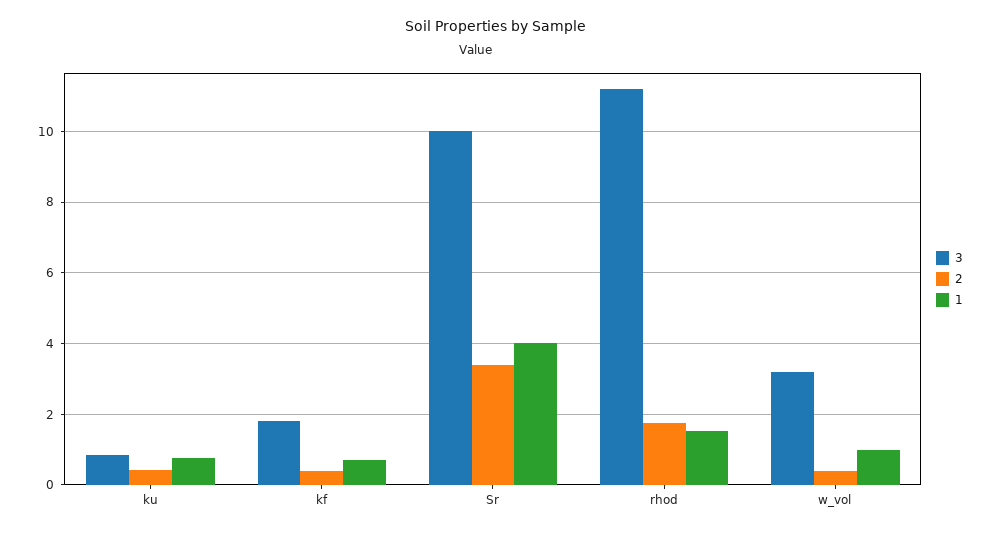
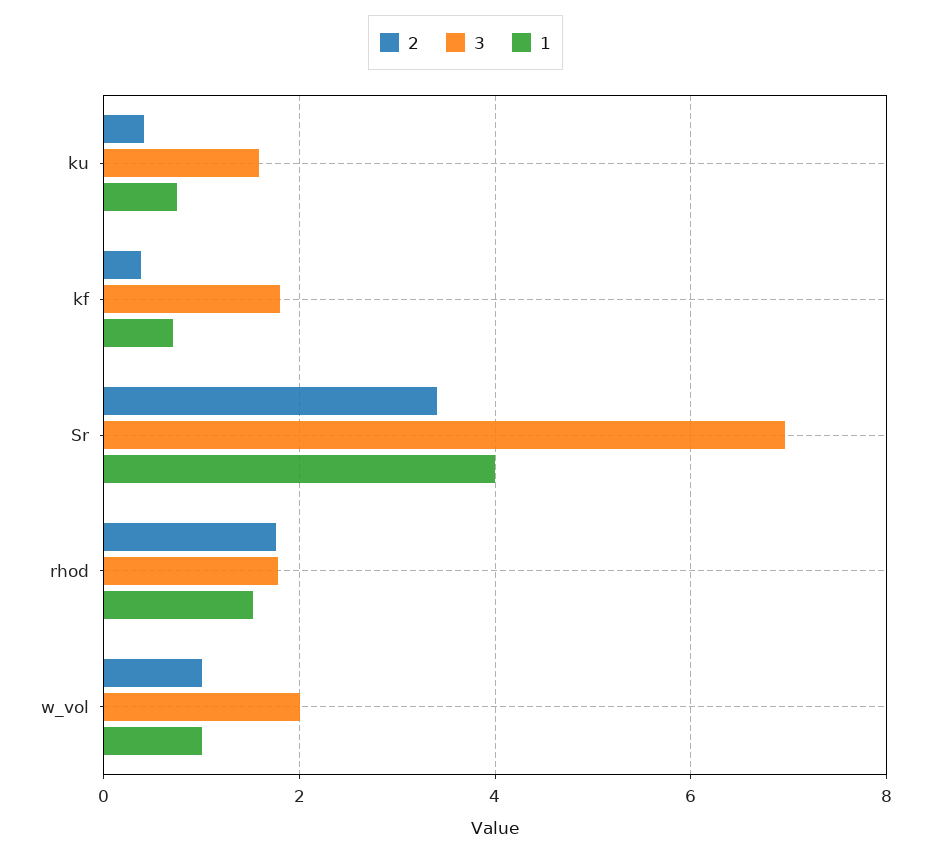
  {
    "3": {
-     "ku": 0.8,
+     "ku": 1.6,
      "kf": 1.8,
-     "Sr": 10,
+     "Sr": 7,
-     "rhod": 11.2,
+     "rhod": 1.8,
-     "w_vol": 3.2
+     "w_vol": 2
    },
    "2": {
      "ku": 0.4,
      "kf": 0.4,
      "Sr": 3.4,
      "rhod": 1.8,
-     "w_vol": 0.4
+     "w_vol": 1
    },
    "1": {
      "ku": 0.8,
      "kf": 0.8,
      "Sr": 4,
      "rhod": 1.6,
      "w_vol": 1
    }
  }

